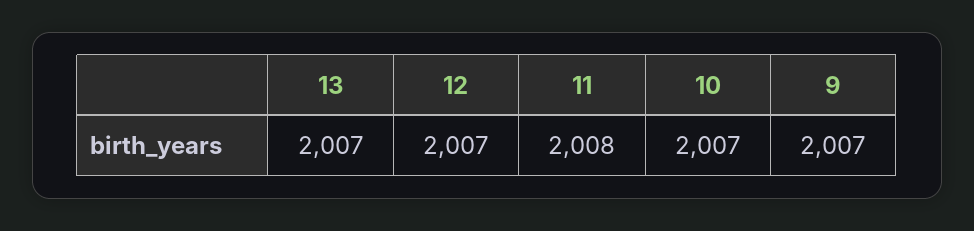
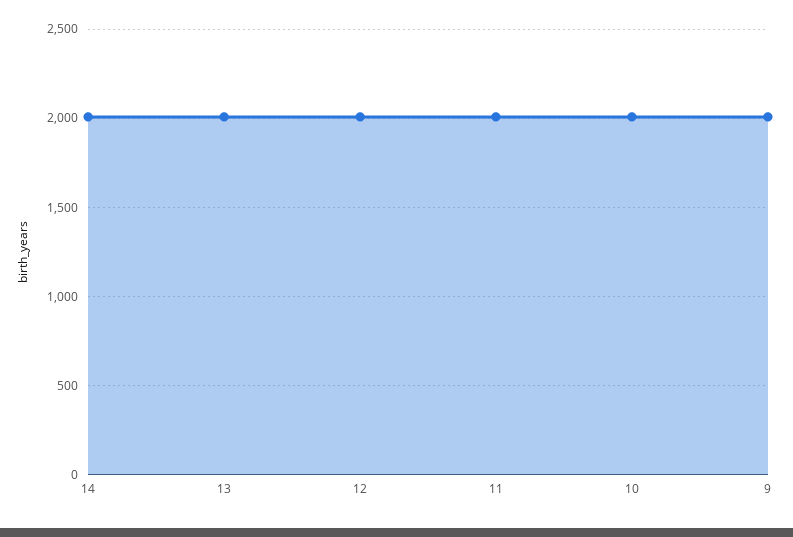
  {
    "13": 2007,
    "12": 2007,
    "11": 2008,
    "10": 2007,
-   "9": 2007
+   "9": 2007,
+   "14": 2000
  }

